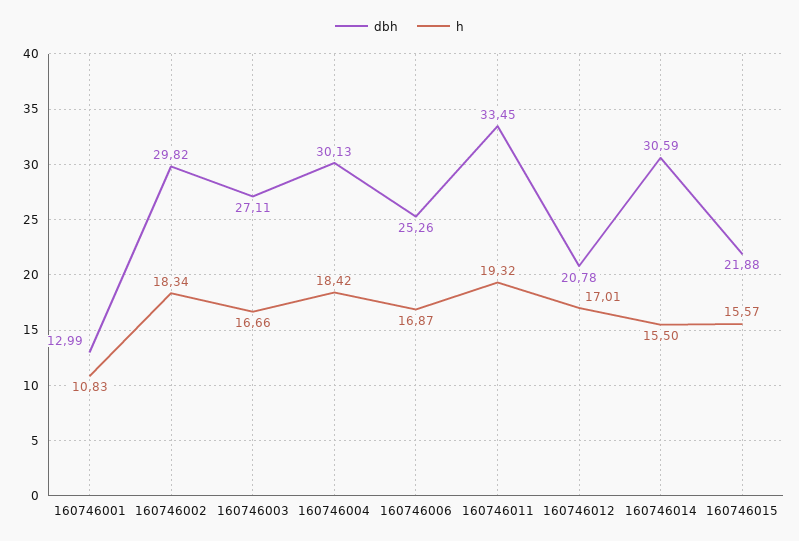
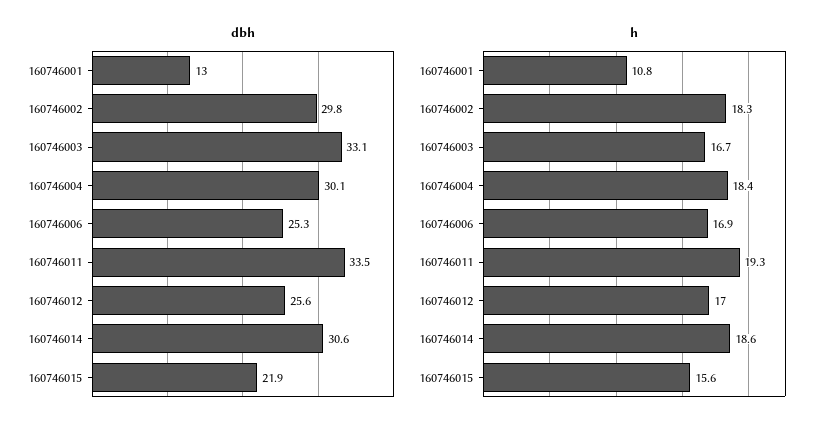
  {
    "dbh": {
      "160746001": 12.99,
      "160746002": 29.82,
-     "160746003": 27.11,
+     "160746003": 33.1,
      "160746004": 30.13,
      "160746006": 25.26,
      "160746011": 33.45,
-     "160746012": 20.78,
+     "160746012": 25.6,
      "160746014": 30.59,
      "160746015": 21.88
    },
    "h": {
      "160746001": 10.83,
      "160746002": 18.34,
      "160746003": 16.66,
      "160746004": 18.42,
      "160746006": 16.87,
      "160746011": 19.32,
      "160746012": 17.01,
-     "160746014": 15.5,
+     "160746014": 18.6,
      "160746015": 15.57
    }
  }

